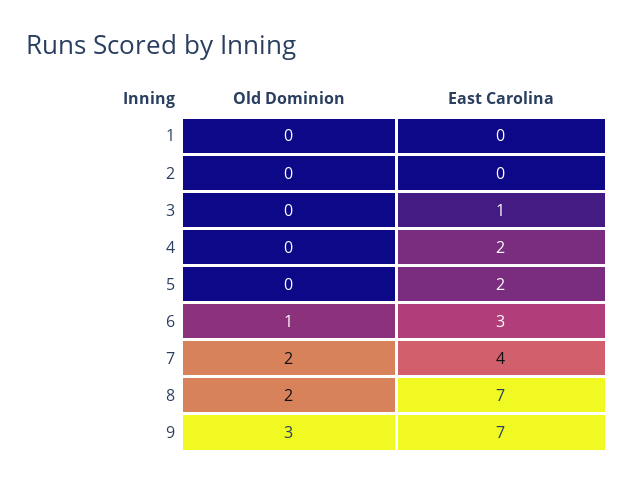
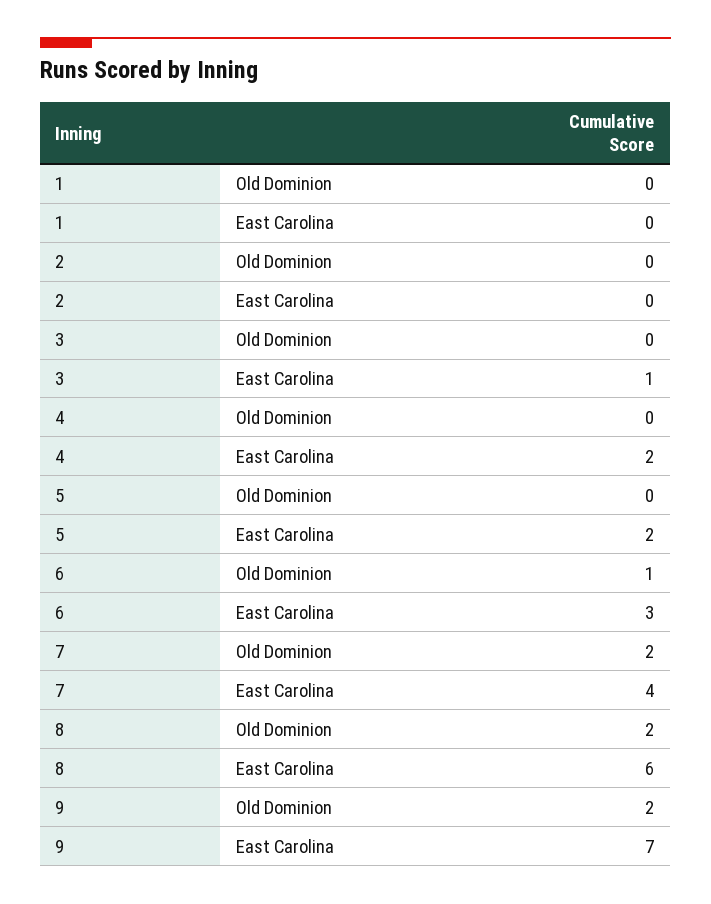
  {
    "Old Dominion": {
      "1": 0,
      "2": 0,
      "3": 0,
      "4": 0,
      "5": 0,
      "6": 1,
      "7": 2,
      "8": 2,
-     "9": 3
+     "9": 2
    },
    "East Carolina": {
      "1": 0,
      "2": 0,
      "3": 1,
      "4": 2,
      "5": 2,
      "6": 3,
      "7": 4,
-     "8": 7,
+     "8": 6,
      "9": 7
    }
  }

